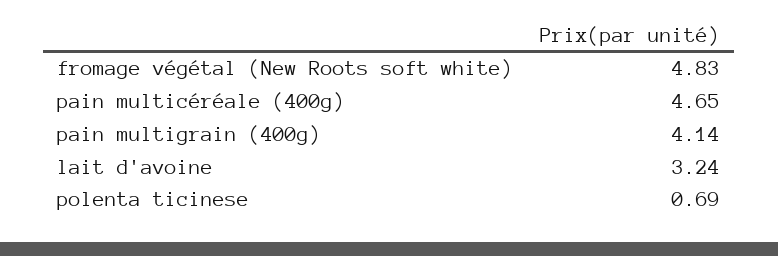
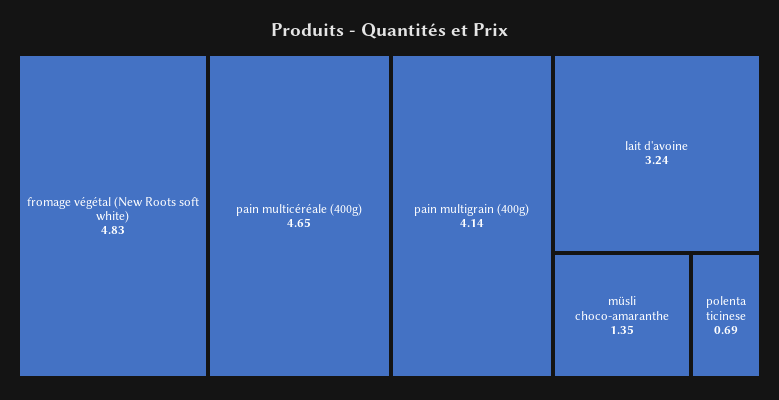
  {
    "fromage végétal (New Roots soft white)": 4.83,
    "pain multicéréale (400g)": 4.65,
    "pain multigrain (400g)": 4.14,
    "lait d'avoine": 3.24,
-   "polenta ticinese": 0.69
+   "polenta ticinese": 0.69,
+   "müsli choco-amaranthe": 1.35
  }

